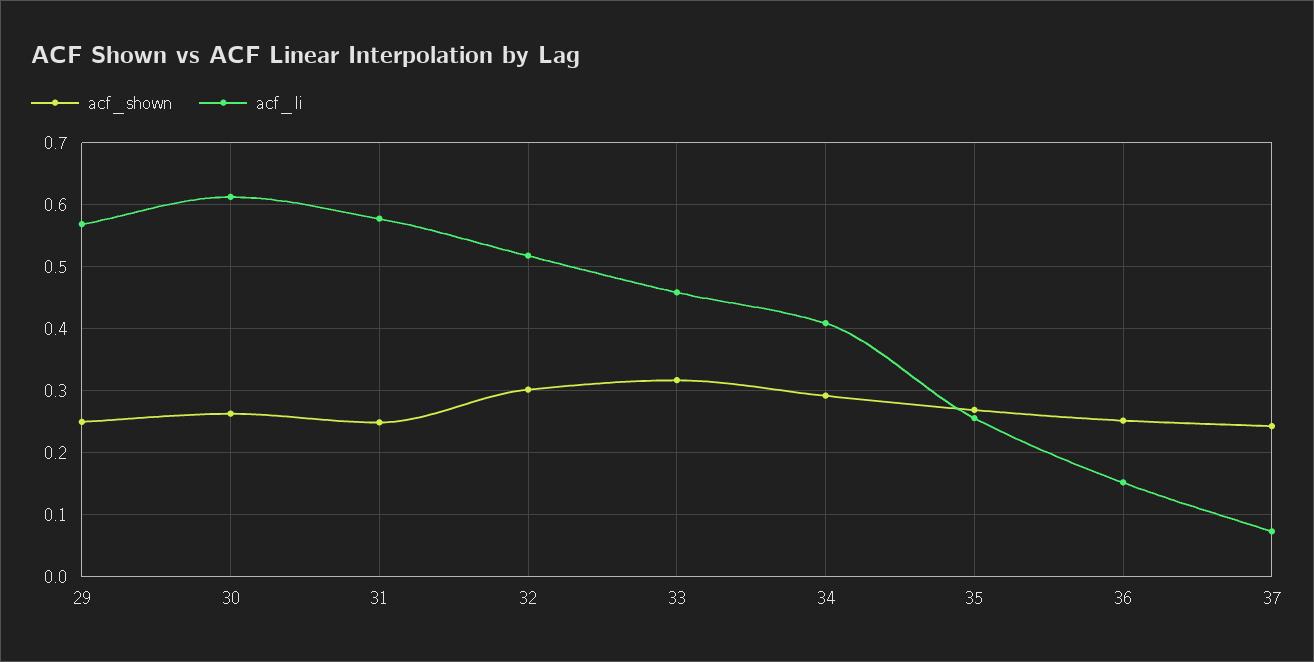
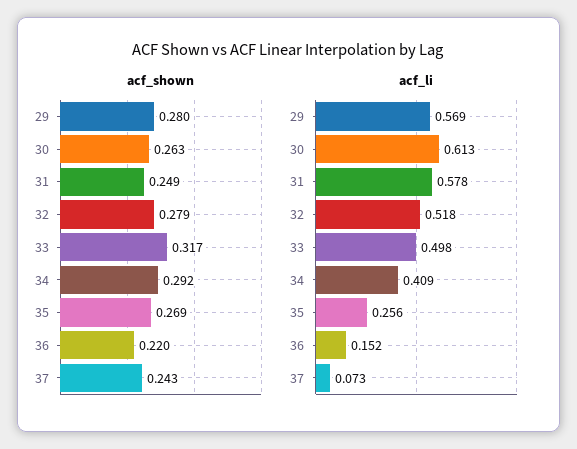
  {
    "acf_shown": {
-     "29": 0.25,
+     "29": 0.28,
      "30": 0.263,
      "31": 0.249,
-     "32": 0.3,
+     "32": 0.279,
      "33": 0.317,
      "34": 0.292,
      "35": 0.269,
-     "36": 0.25,
+     "36": 0.22,
      "37": 0.243
    },
    "acf_li": {
      "29": 0.569,
      "30": 0.613,
      "31": 0.578,
      "32": 0.518,
-     "33": 0.46,
+     "33": 0.498,
      "34": 0.409,
      "35": 0.256,
      "36": 0.152,
      "37": 0.073
    }
  }

